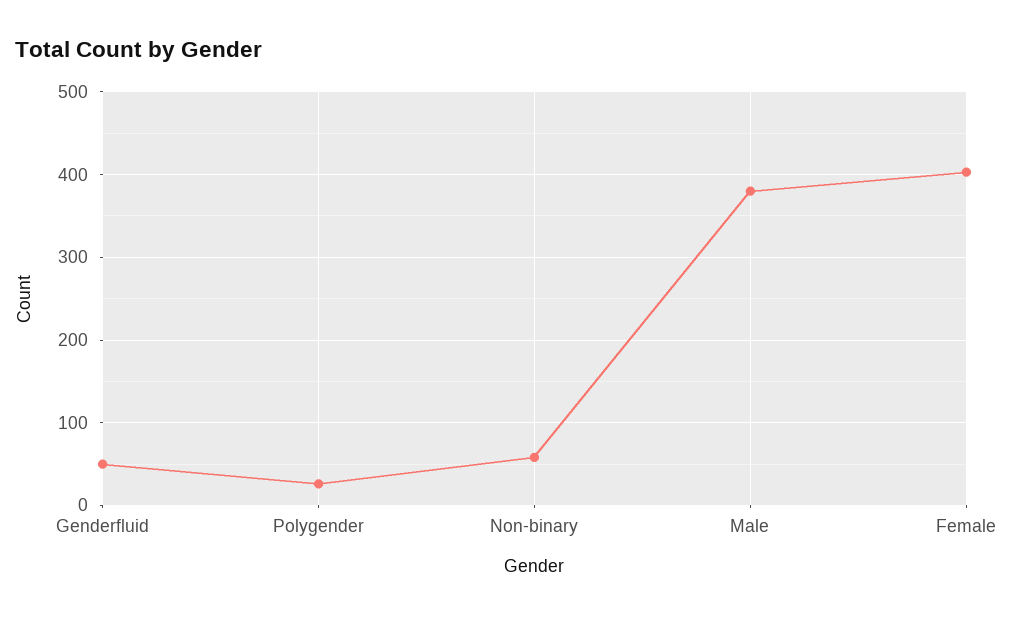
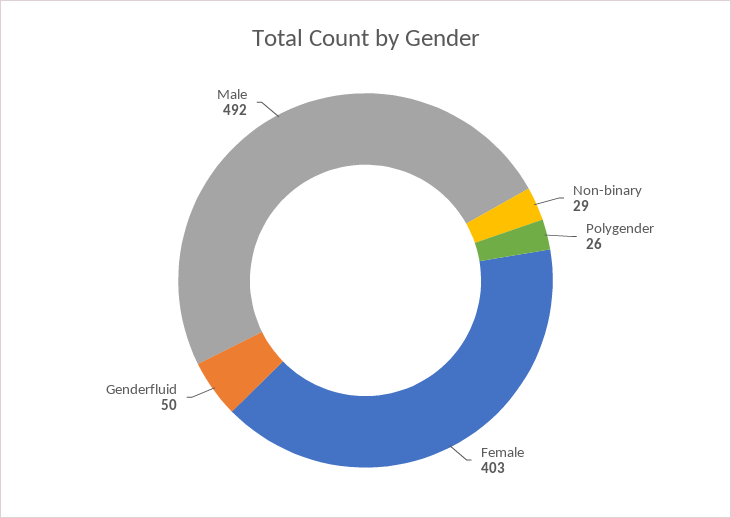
  {
    "Genderfluid": 50,
    "Polygender": 26,
-   "Non-binary": 60,
+   "Non-binary": 29,
-   "Male": 380,
+   "Male": 492,
    "Female": 403
  }

